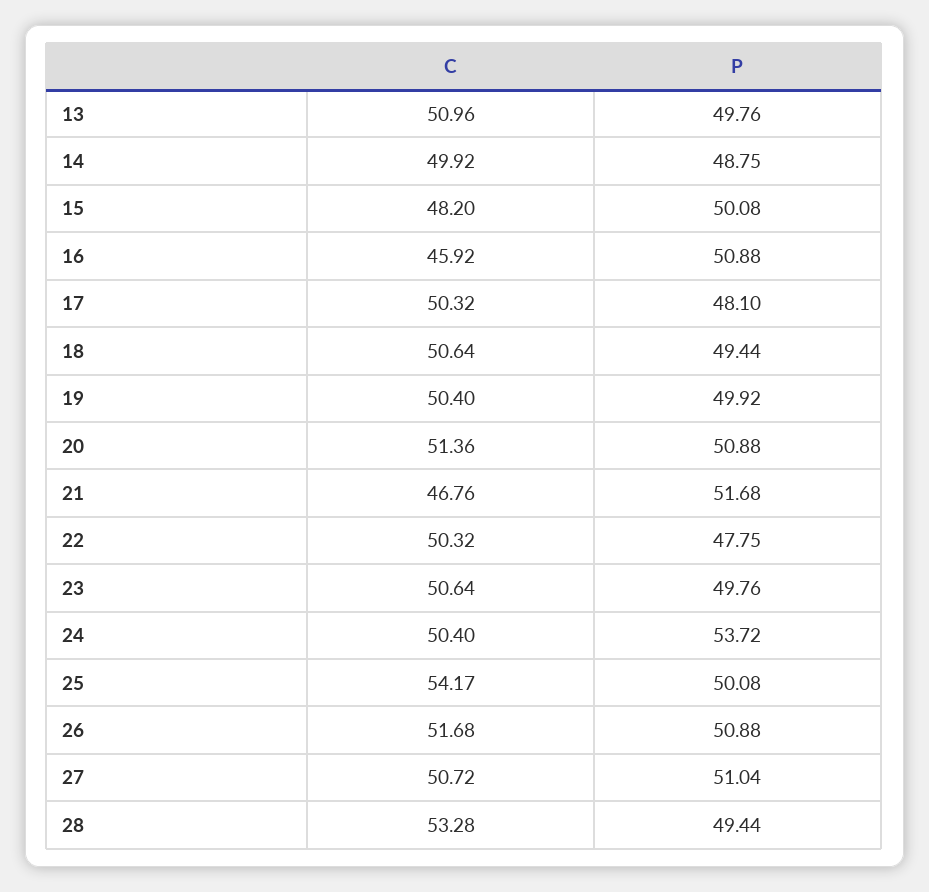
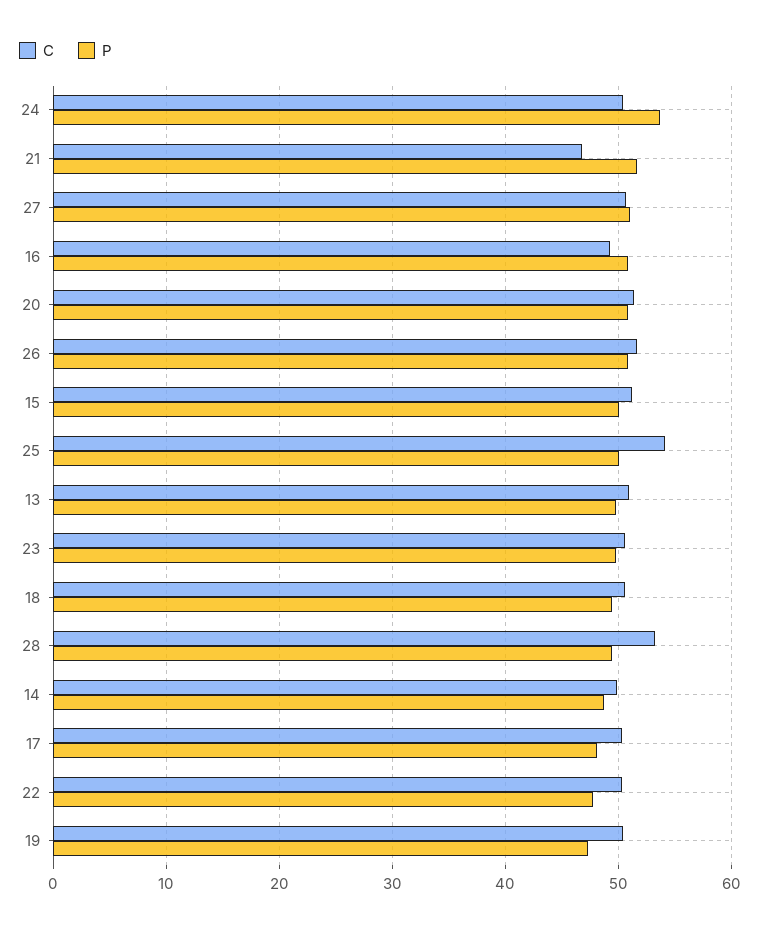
  {
    "C": {
      "13": 50.96,
      "14": 49.92,
-     "15": 48.2,
+     "15": 51,
-     "16": 45.92,
+     "16": 49,
      "17": 50.32,
      "18": 50.64,
      "19": 50.4,
      "20": 51.36,
      "21": 46.76,
      "22": 50.32,
      "23": 50.64,
      "24": 50.4,
      "25": 54.17,
      "26": 51.68,
      "27": 50.72,
      "28": 53.28
    },
    "P": {
      "13": 49.76,
      "14": 48.75,
      "15": 50.08,
      "16": 50.88,
      "17": 48.1,
      "18": 49.44,
-     "19": 49.92,
+     "19": 47,
      "20": 50.88,
      "21": 51.68,
      "22": 47.75,
      "23": 49.76,
      "24": 53.72,
      "25": 50.08,
      "26": 50.88,
      "27": 51.04,
      "28": 49.44
    }
  }

